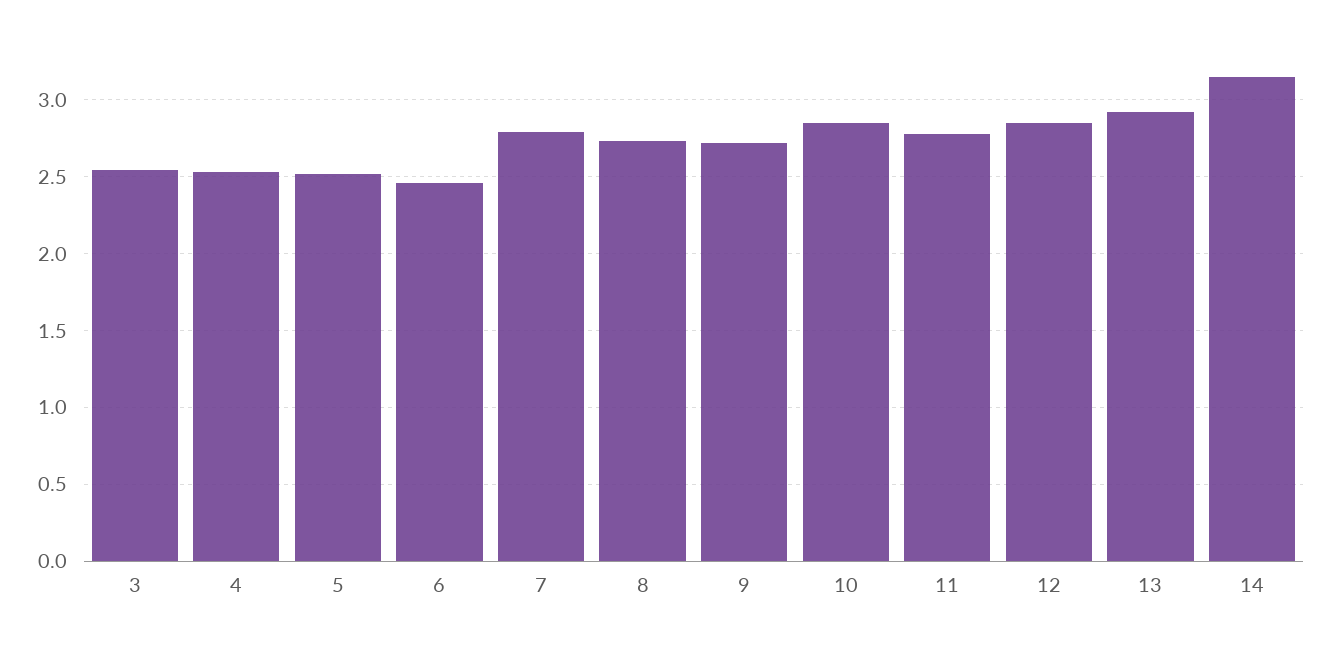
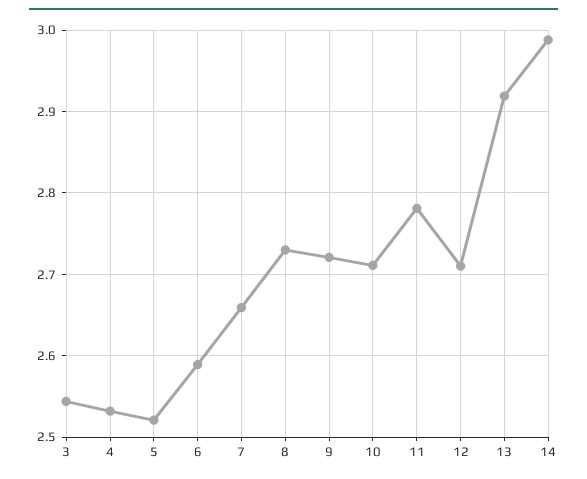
  {
    "3": 2.54,
    "4": 2.53,
    "5": 2.52,
-   "6": 2.45,
+   "6": 2.59,
-   "7": 2.8,
+   "7": 2.66,
    "8": 2.73,
    "9": 2.72,
-   "10": 2.85,
+   "10": 2.71,
    "11": 2.78,
-   "12": 2.85,
+   "12": 2.71,
    "13": 2.92,
-   "14": 3.15
+   "14": 2.99
  }

